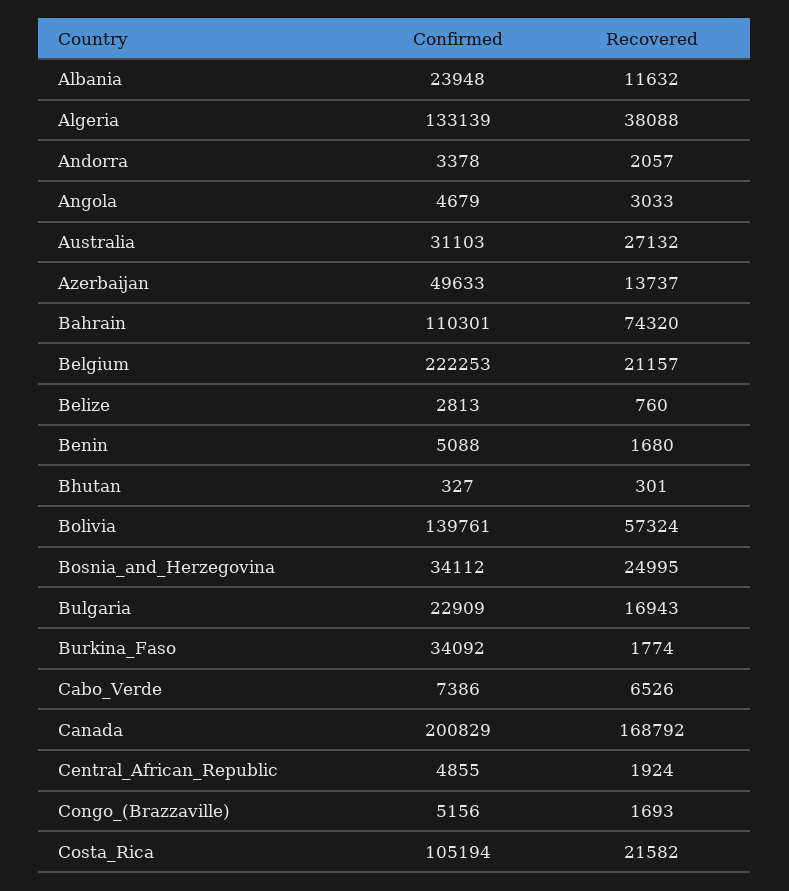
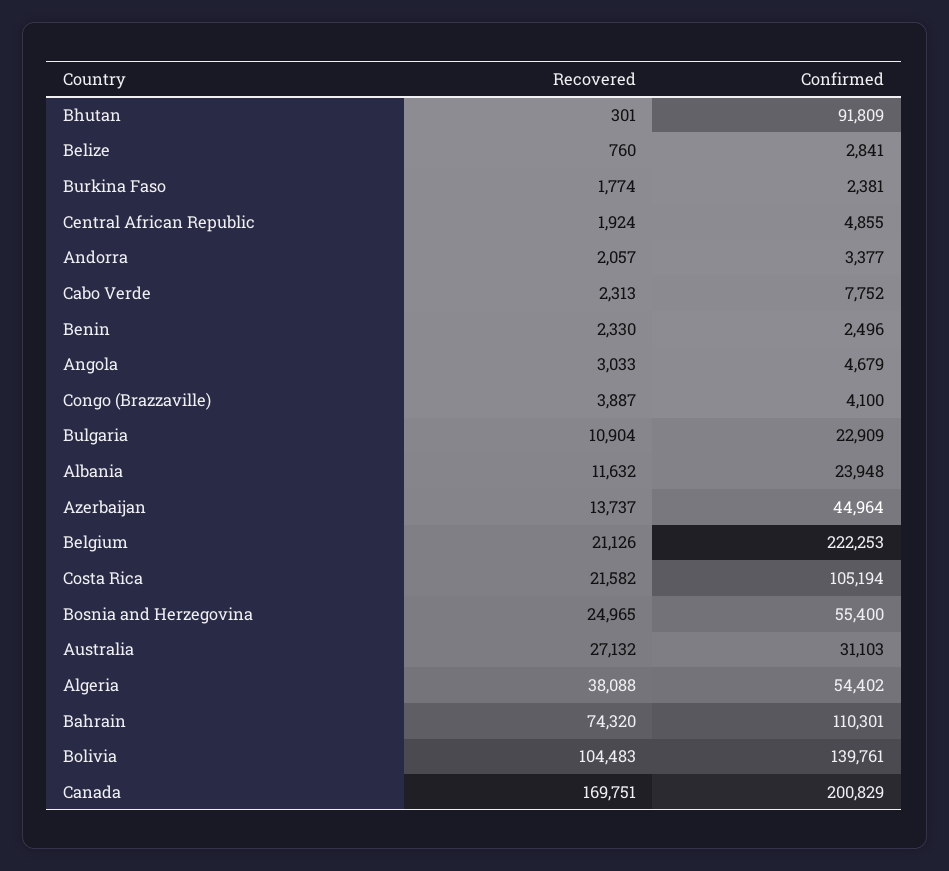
  {
    "Confirmed": {
      "Albania": 23948,
-     "Algeria": 133139,
+     "Algeria": 54402,
-     "Andorra": 3378,
+     "Andorra": 3377,
      "Angola": 4679,
      "Australia": 31103,
-     "Azerbaijan": 49633,
+     "Azerbaijan": 44964,
      "Bahrain": 110301,
      "Belgium": 222253,
-     "Belize": 2813,
+     "Belize": 2841,
-     "Benin": 5088,
+     "Benin": 2496,
-     "Bhutan": 327,
+     "Bhutan": 91809,
      "Bolivia": 139761,
-     "Bosnia_and_Herzegovina": 34112,
+     "Bosnia_and_Herzegovina": 55400,
      "Bulgaria": 22909,
-     "Burkina_Faso": 34092,
+     "Burkina_Faso": 2381,
-     "Cabo_Verde": 7386,
+     "Cabo_Verde": 7752,
      "Canada": 200829,
      "Central_African_Republic": 4855,
-     "Congo_(Brazzaville)": 5156,
+     "Congo_(Brazzaville)": 4100,
      "Costa_Rica": 105194
    },
    "Recovered": {
      "Albania": 11632,
      "Algeria": 38088,
      "Andorra": 2057,
      "Angola": 3033,
      "Australia": 27132,
      "Azerbaijan": 13737,
      "Bahrain": 74320,
-     "Belgium": 21157,
+     "Belgium": 21126,
      "Belize": 760,
-     "Benin": 1680,
+     "Benin": 2330,
      "Bhutan": 301,
-     "Bolivia": 57324,
+     "Bolivia": 104483,
-     "Bosnia_and_Herzegovina": 24995,
+     "Bosnia_and_Herzegovina": 24965,
-     "Bulgaria": 16943,
+     "Bulgaria": 10904,
      "Burkina_Faso": 1774,
-     "Cabo_Verde": 6526,
+     "Cabo_Verde": 2313,
-     "Canada": 168792,
+     "Canada": 169751,
      "Central_African_Republic": 1924,
-     "Congo_(Brazzaville)": 1693,
+     "Congo_(Brazzaville)": 3887,
      "Costa_Rica": 21582
    }
  }

